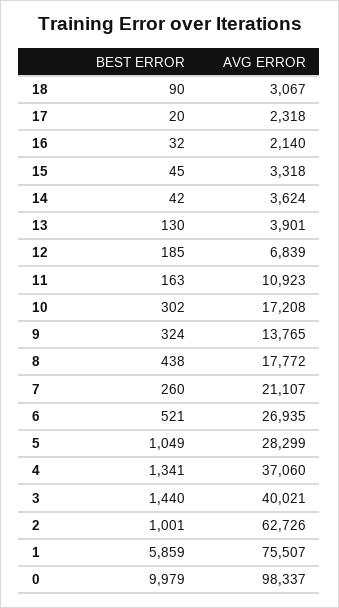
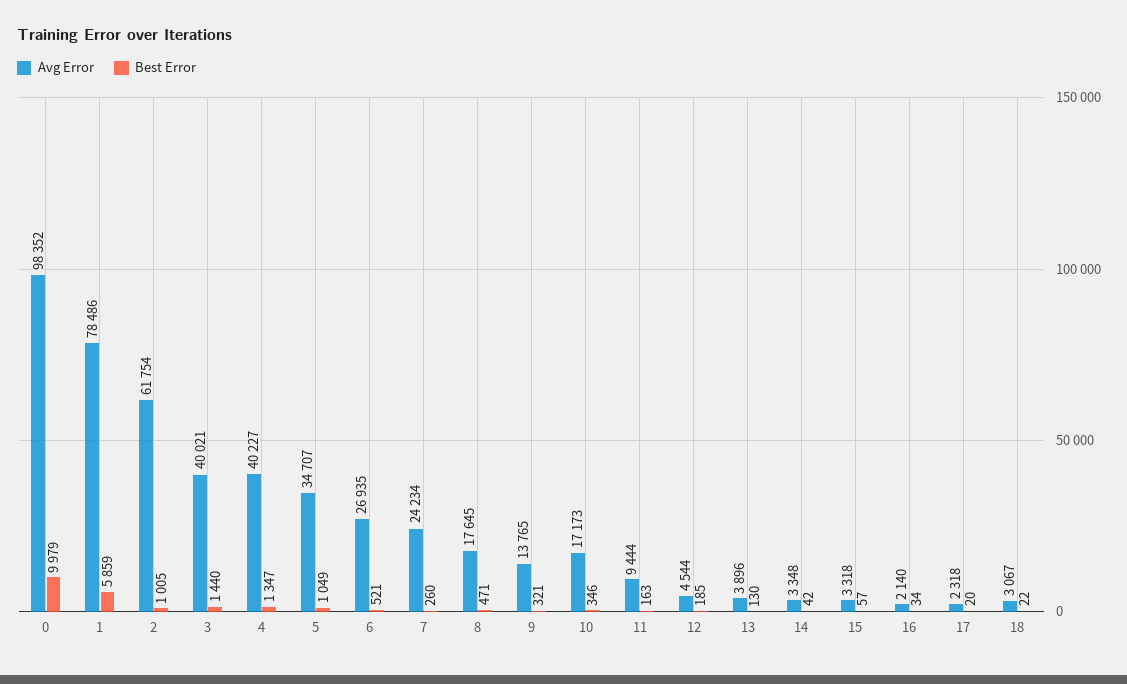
  {
    "BEST ERROR": {
-     "18": 90,
+     "18": 22,
      "17": 20,
-     "16": 32,
+     "16": 34,
-     "15": 45,
+     "15": 57,
      "14": 42,
      "13": 130,
      "12": 185,
      "11": 163,
-     "10": 302,
+     "10": 346,
-     "9": 324,
+     "9": 321,
-     "8": 438,
+     "8": 471,
      "7": 260,
      "6": 521,
      "5": 1049,
-     "4": 1341,
+     "4": 1347,
      "3": 1440,
-     "2": 1001,
+     "2": 1005,
      "1": 5859,
      "0": 9979
    },
    "AVG ERROR": {
      "18": 3067,
      "17": 2318,
      "16": 2140,
      "15": 3318,
-     "14": 3624,
+     "14": 3348,
-     "13": 3901,
+     "13": 3896,
-     "12": 6839,
+     "12": 4544,
-     "11": 10923,
+     "11": 9444,
-     "10": 17208,
+     "10": 17173,
      "9": 13765,
-     "8": 17772,
+     "8": 17645,
-     "7": 21107,
+     "7": 24234,
      "6": 26935,
-     "5": 28299,
+     "5": 34707,
-     "4": 37060,
+     "4": 40227,
      "3": 40021,
-     "2": 62726,
+     "2": 61754,
-     "1": 75507,
+     "1": 78486,
-     "0": 98337
+     "0": 98352
    }
  }

